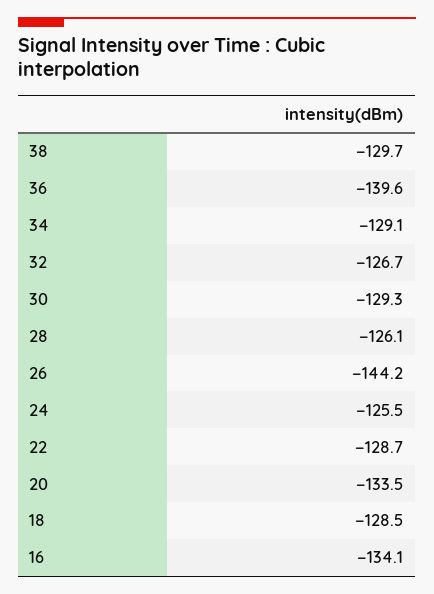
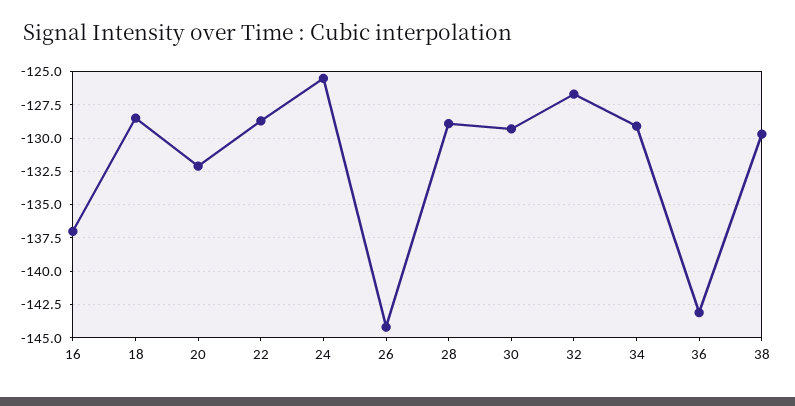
  {
    "38": -129.7,
-   "36": -139.6,
+   "36": -143,
    "34": -129.1,
    "32": -126.7,
    "30": -129.3,
-   "28": -126.1,
+   "28": -129,
    "26": -144.2,
    "24": -125.5,
    "22": -128.7,
-   "20": -133.5,
+   "20": -132,
    "18": -128.5,
-   "16": -134.1
+   "16": -137
  }

